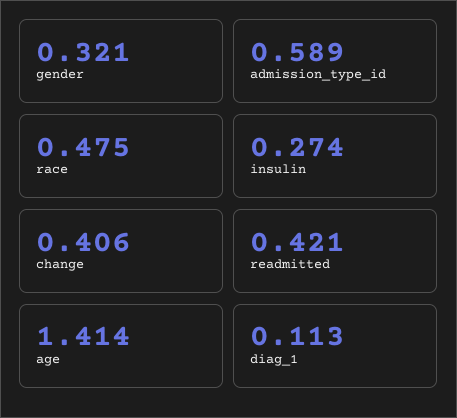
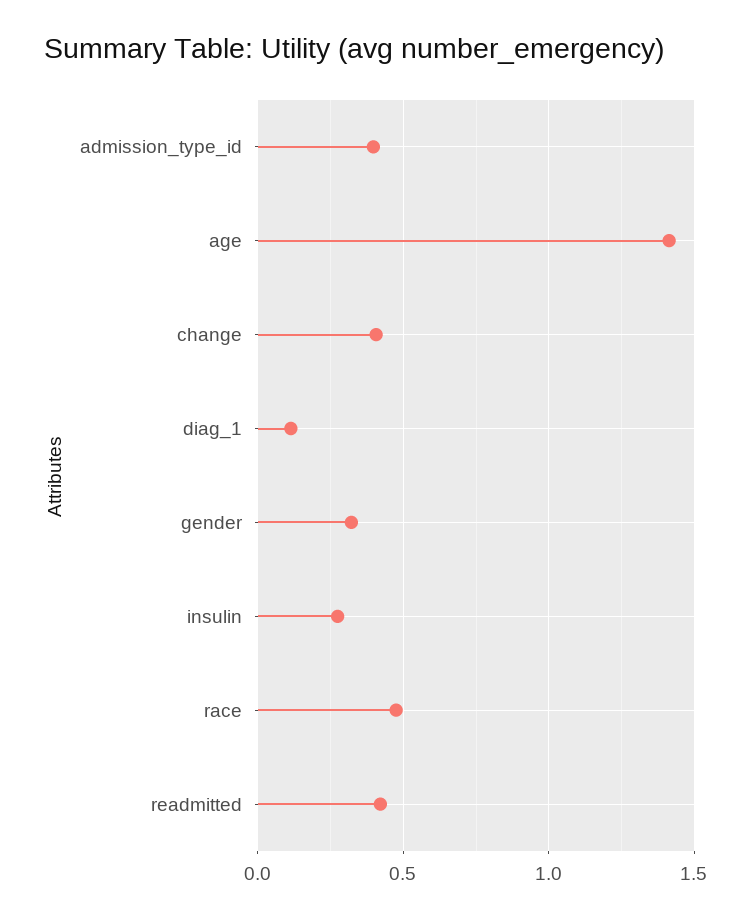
  {
    "gender": 0.321,
-   "admission_type_id": 0.589,
+   "admission_type_id": 0.4,
    "race": 0.475,
    "insulin": 0.274,
    "change": 0.406,
    "readmitted": 0.421,
    "age": 1.414,
    "diag_1": 0.113
  }

